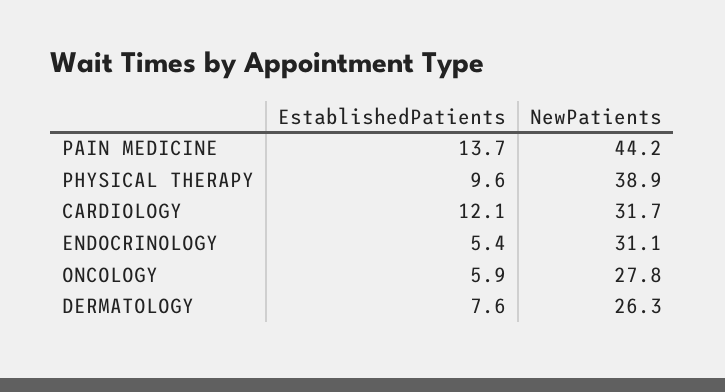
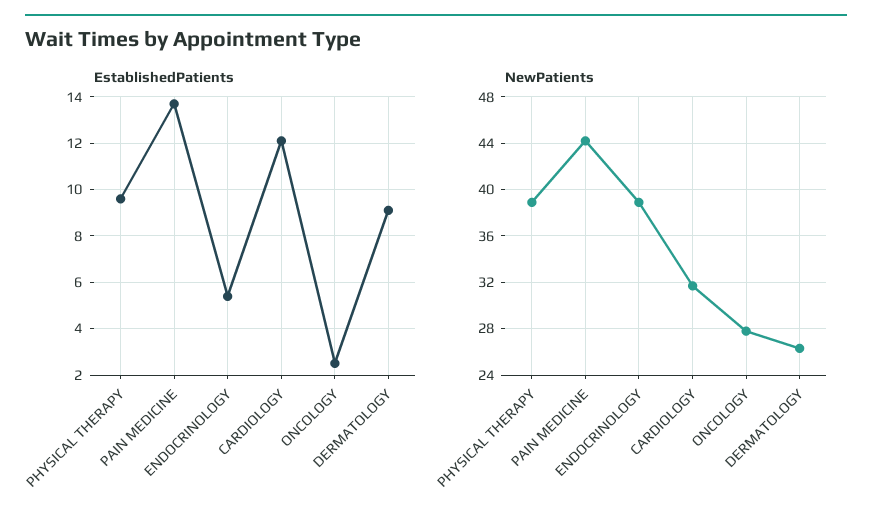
  {
    "EstablishedPatients": {
      "PAIN MEDICINE": 13.7,
      "PHYSICAL THERAPY": 9.6,
      "CARDIOLOGY": 12.1,
      "ENDOCRINOLOGY": 5.4,
-     "ONCOLOGY": 5.9,
+     "ONCOLOGY": 2.5,
-     "DERMATOLOGY": 7.6
+     "DERMATOLOGY": 9
    },
    "NewPatients": {
      "PAIN MEDICINE": 44.2,
      "PHYSICAL THERAPY": 38.9,
      "CARDIOLOGY": 31.7,
-     "ENDOCRINOLOGY": 31.1,
+     "ENDOCRINOLOGY": 39,
      "ONCOLOGY": 27.8,
      "DERMATOLOGY": 26.3
    }
  }

